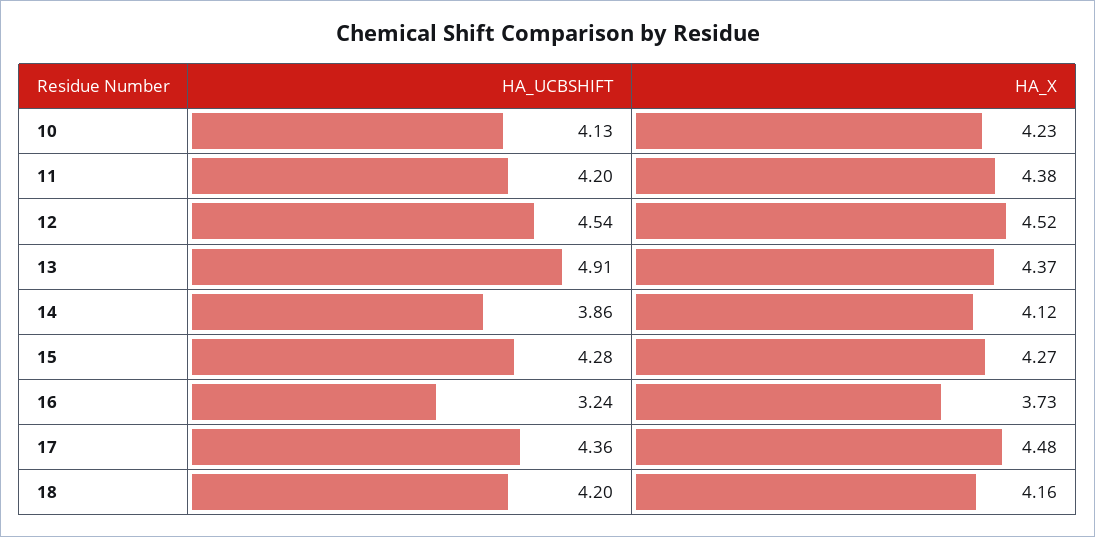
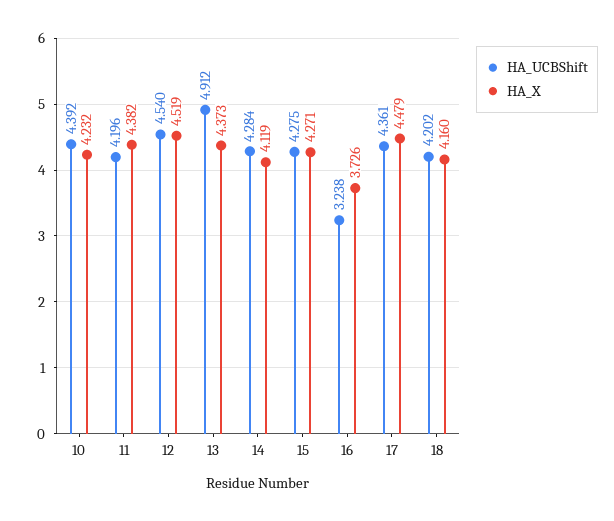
  {
    "HA_UCBSHIFT": {
-     "10": 4.13,
+     "10": 4.392,
      "11": 4.196,
      "12": 4.54,
      "13": 4.912,
-     "14": 3.86,
+     "14": 4.284,
      "15": 4.275,
      "16": 3.238,
      "17": 4.361,
      "18": 4.202
    },
    "HA_X": {
      "10": 4.232,
      "11": 4.382,
      "12": 4.519,
      "13": 4.373,
      "14": 4.119,
      "15": 4.271,
      "16": 3.726,
      "17": 4.479,
      "18": 4.16
    }
  }

